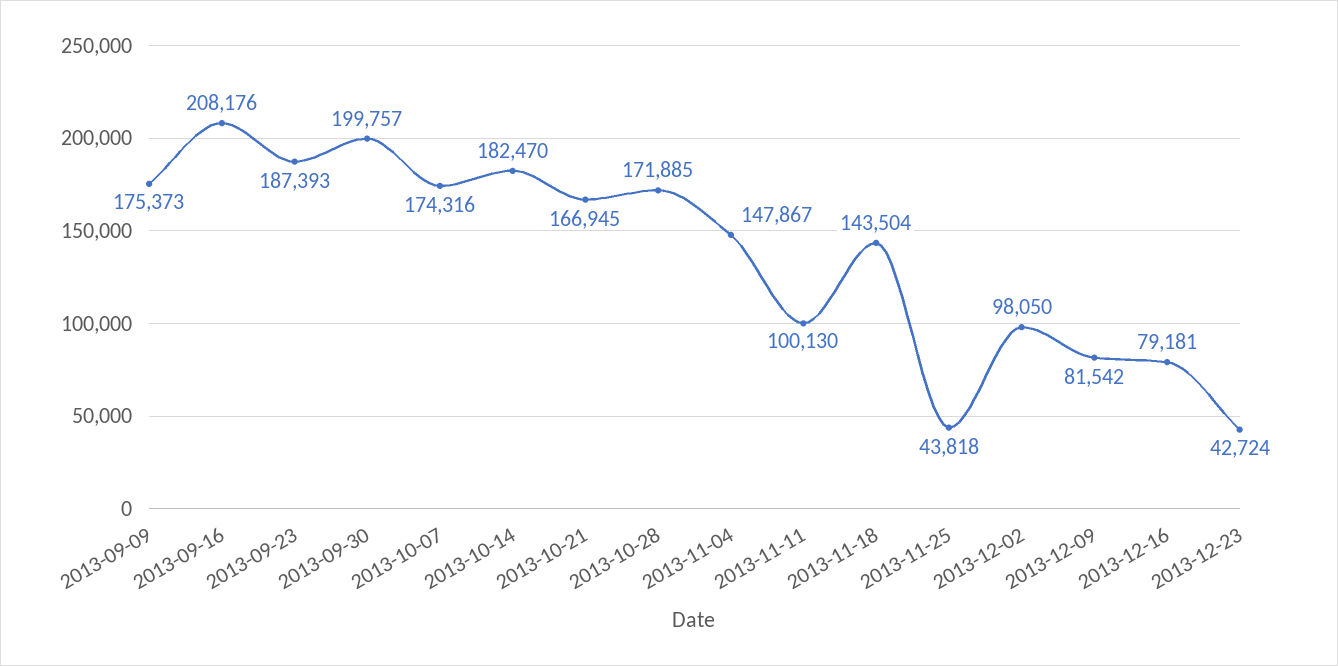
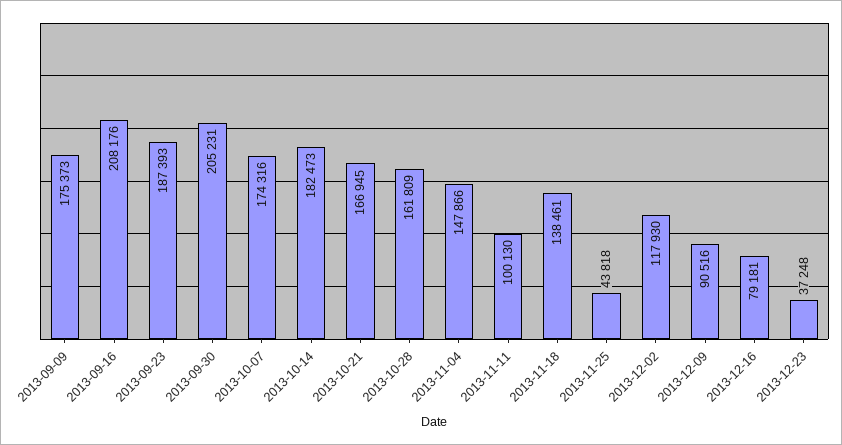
  {
    "2013-09-09": 175373,
    "2013-09-16": 208176,
    "2013-09-23": 187393,
-   "2013-09-30": 199757,
+   "2013-09-30": 205231,
    "2013-10-07": 174316,
-   "2013-10-14": 182470,
+   "2013-10-14": 182473,
    "2013-10-21": 166945,
-   "2013-10-28": 171885,
+   "2013-10-28": 161809,
-   "2013-11-04": 147867,
+   "2013-11-04": 147866,
    "2013-11-11": 100130,
-   "2013-11-18": 143504,
+   "2013-11-18": 138461,
    "2013-11-25": 43818,
-   "2013-12-02": 98050,
+   "2013-12-02": 117930,
-   "2013-12-09": 81542,
+   "2013-12-09": 90516,
    "2013-12-16": 79181,
-   "2013-12-23": 42724
+   "2013-12-23": 37248
  }

